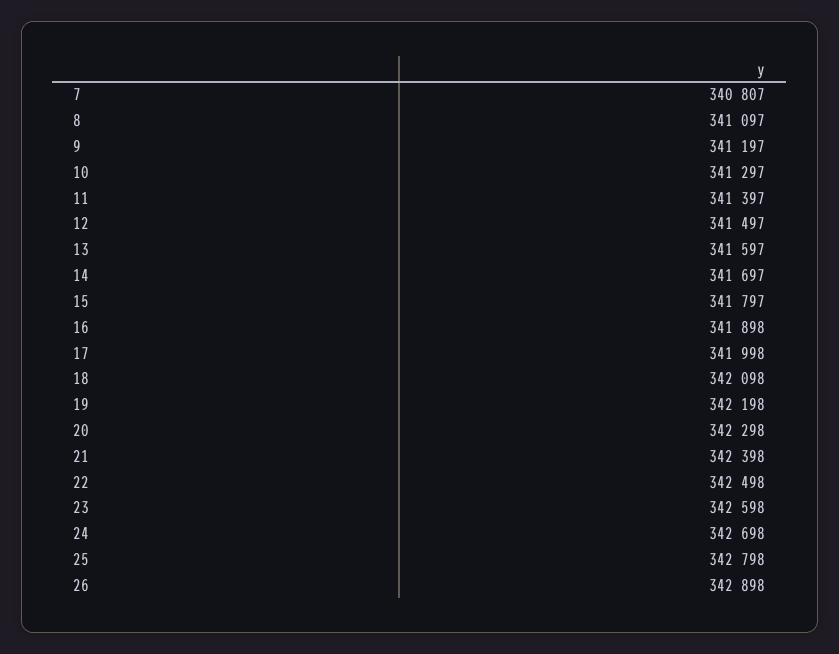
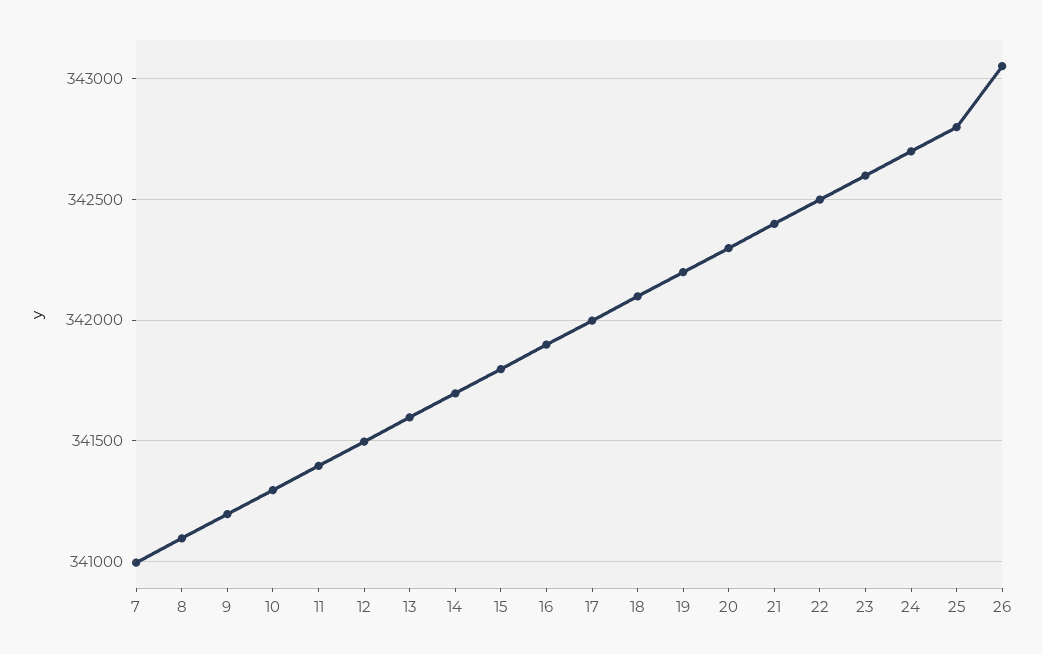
  {
-   "7": 340807,
+   "7": 341000,
    "8": 341097,
    "9": 341197,
    "10": 341297,
    "11": 341397,
    "12": 341497,
    "13": 341597,
    "14": 341697,
    "15": 341797,
    "16": 341898,
    "17": 341998,
    "18": 342098,
    "19": 342198,
    "20": 342298,
    "21": 342398,
    "22": 342498,
    "23": 342598,
    "24": 342698,
    "25": 342798,
-   "26": 342898
+   "26": 343050
  }

